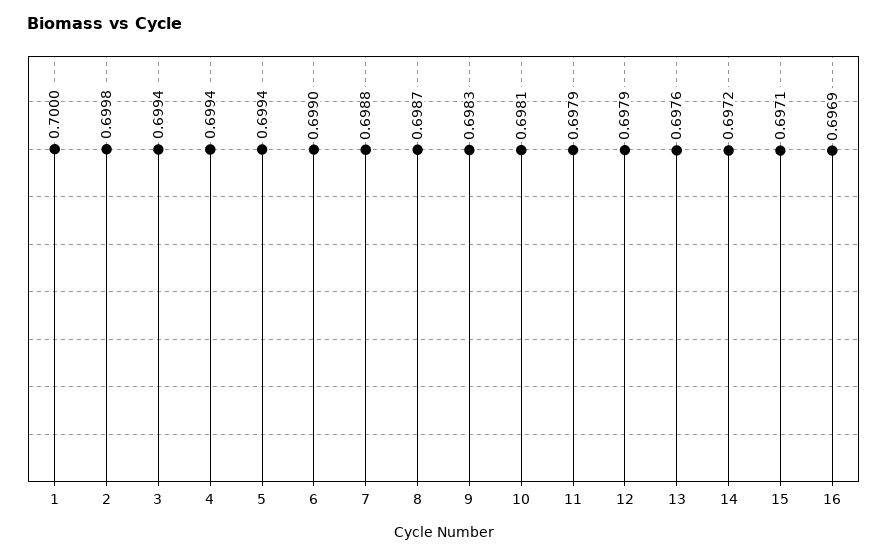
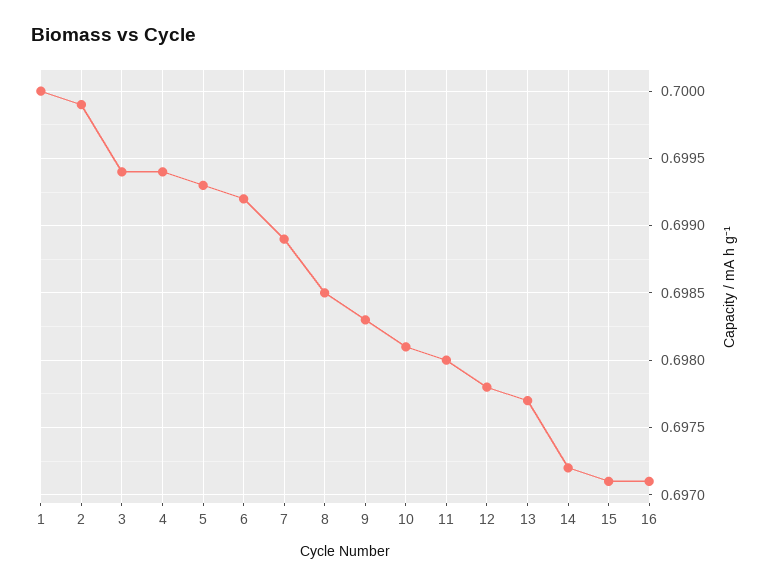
  {
    "1": 0.7,
-   "2": 0.6998,
+   "2": 0.6999,
    "3": 0.6994,
    "4": 0.6994,
-   "5": 0.6994,
+   "5": 0.6993,
-   "6": 0.699,
+   "6": 0.6992,
-   "7": 0.6988,
+   "7": 0.6989,
-   "8": 0.6987,
+   "8": 0.6985,
    "9": 0.6983,
    "10": 0.6981,
-   "11": 0.6979,
+   "11": 0.698,
-   "12": 0.6979,
+   "12": 0.6978,
-   "13": 0.6976,
+   "13": 0.6977,
    "14": 0.6972,
    "15": 0.6971,
-   "16": 0.6969
+   "16": 0.6971
  }

